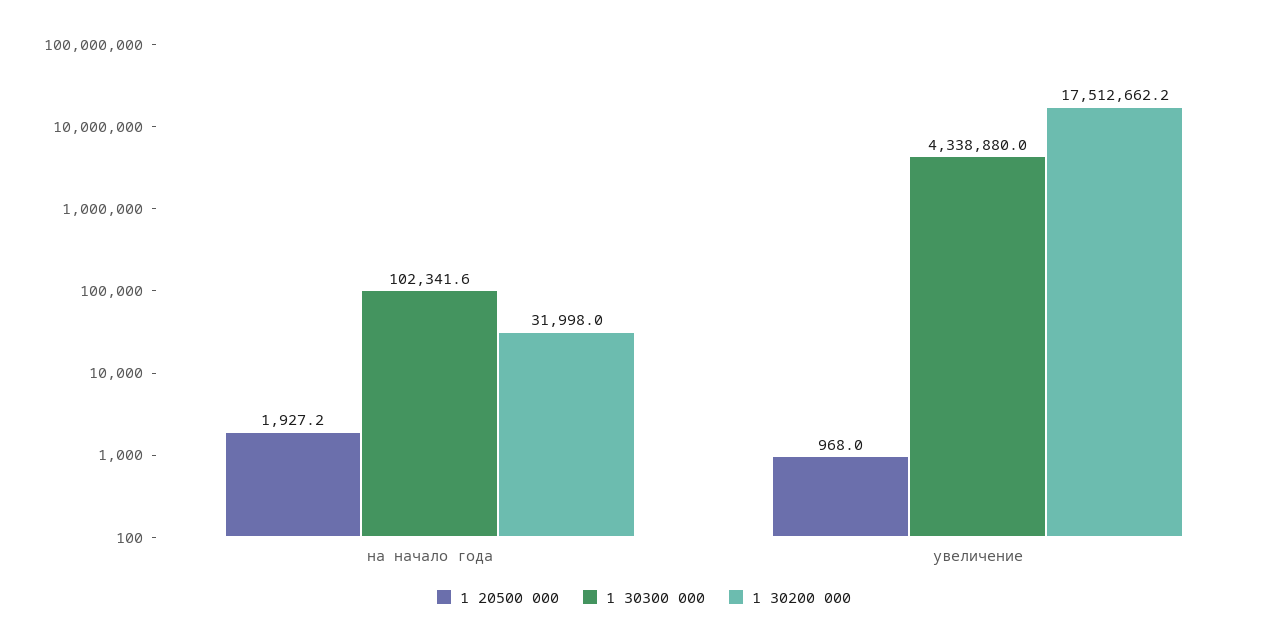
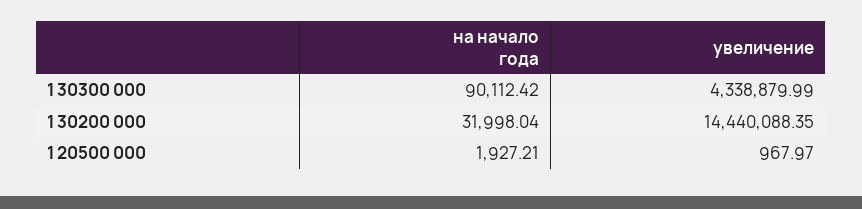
  {
    "1 20500 000": {
      "на начало года": 1927.21,
      "увеличение": 967.97
    },
    "1 30300 000": {
-     "на начало года": 102341.6,
+     "на начало года": 90112.42,
      "увеличение": 4338879.99
    },
    "1 30200 000": {
      "на начало года": 31998.04,
-     "увеличение": 17512662.2
+     "увеличение": 14440088.35
    }
  }

